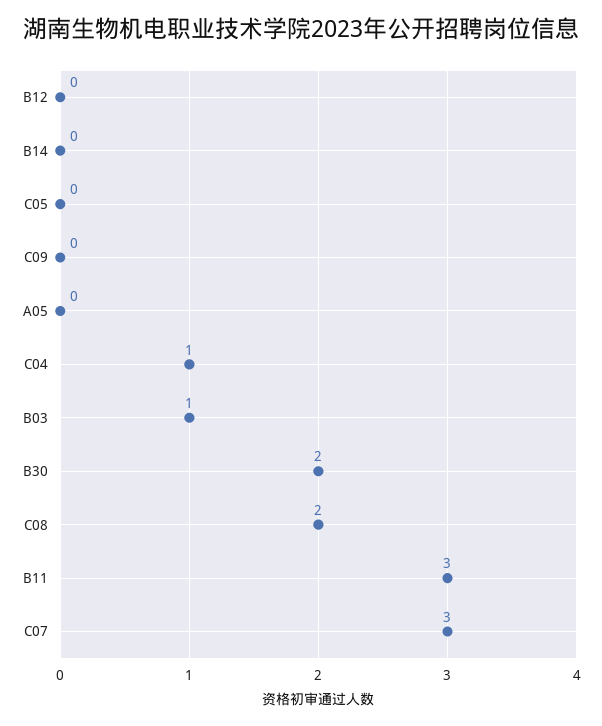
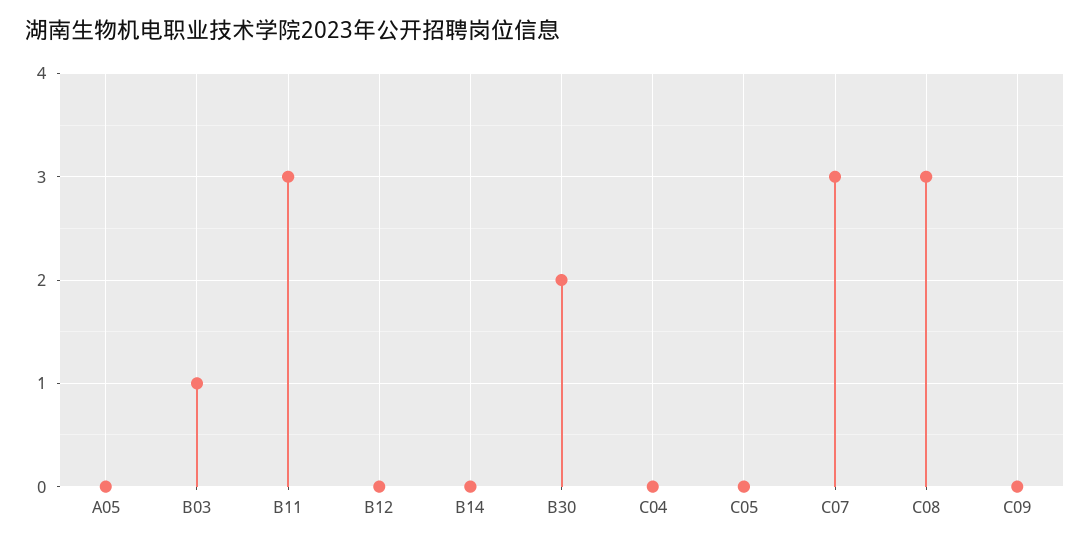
  {
    "B12": 0,
    "B14": 0,
    "C05": 0,
    "C09": 0,
    "A05": 0,
-   "C04": 1,
+   "C04": 0,
    "B03": 1,
    "B30": 2,
-   "C08": 2,
+   "C08": 3,
    "B11": 3,
    "C07": 3
  }

